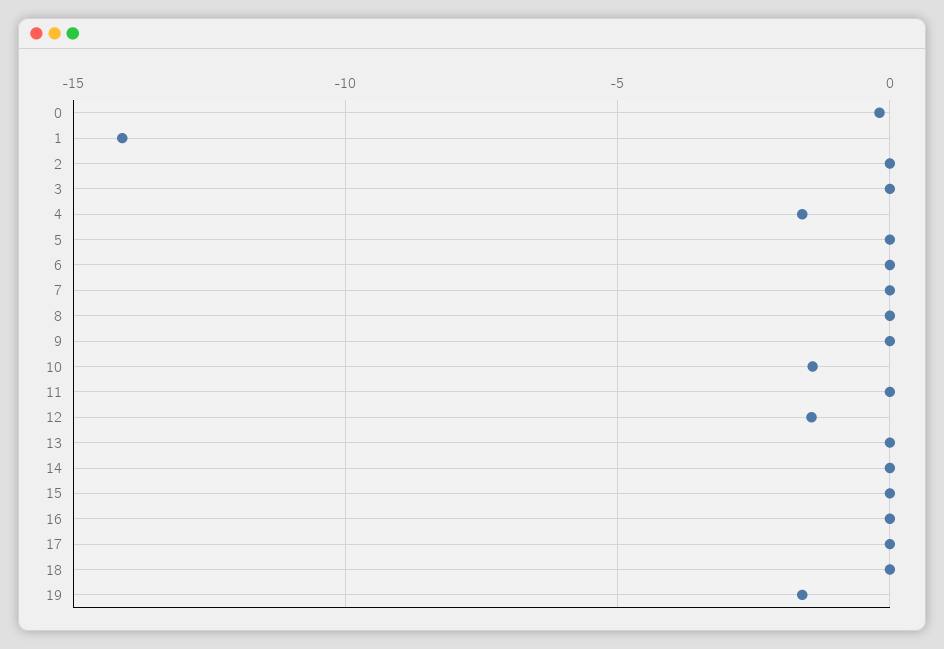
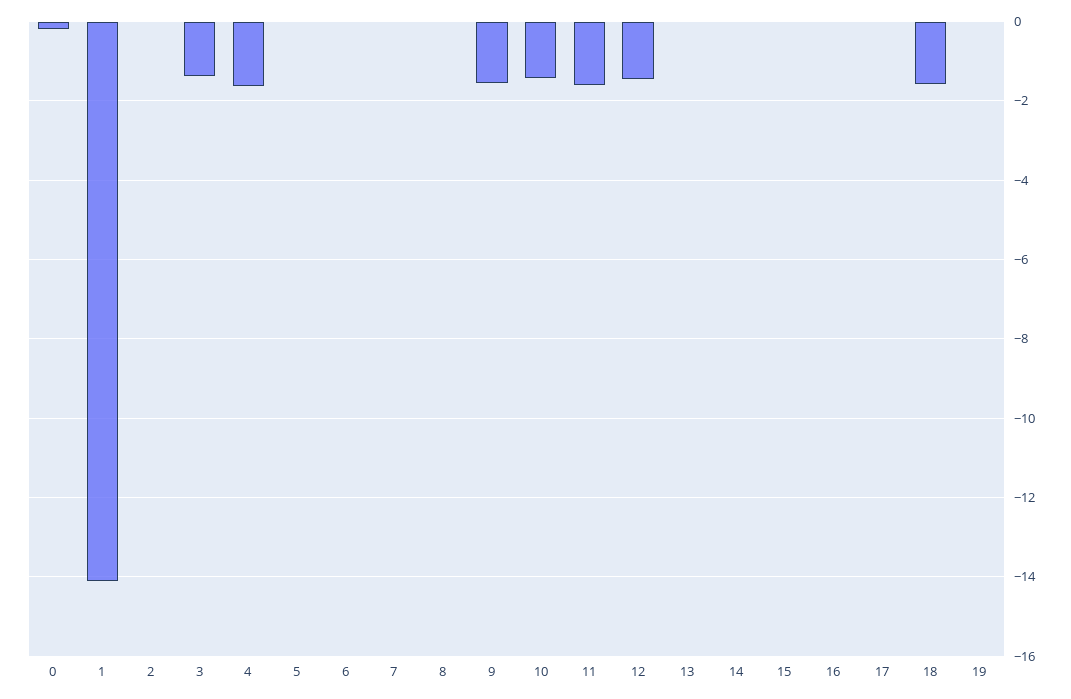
  {
    "0": -0.2,
    "1": -14.2,
    "2": 0,
-   "3": 0,
+   "3": -1.4,
    "4": -1.6,
    "5": 0,
    "6": 0,
    "7": 0,
    "8": 0,
-   "9": 0,
+   "9": -1.6,
    "10": -1.4,
-   "11": 0,
+   "11": -1.6,
    "12": -1.4,
    "13": 0,
    "14": 0,
    "15": 0,
    "16": 0,
    "17": 0,
-   "18": 0,
+   "18": -1.6,
-   "19": -1.5
+   "19": 0
  }

